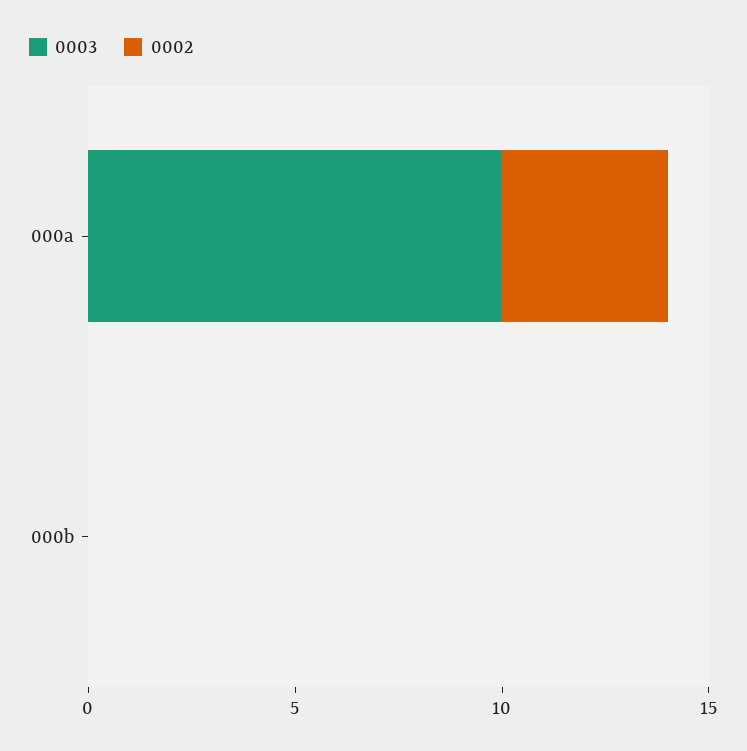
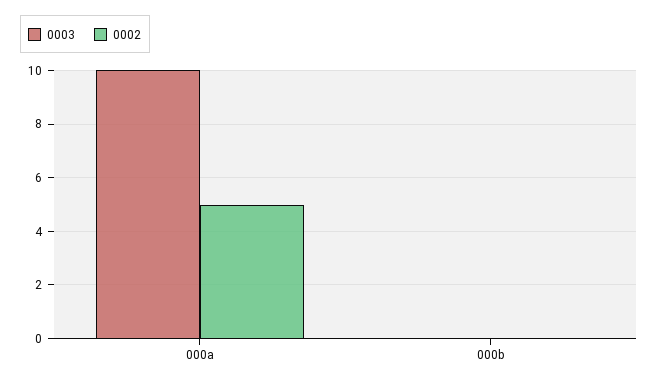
  {
    "0003": {
      "000a": 10,
      "000b": 0
    },
    "0002": {
-     "000a": 4,
+     "000a": 5,
      "000b": 0
    }
  }

